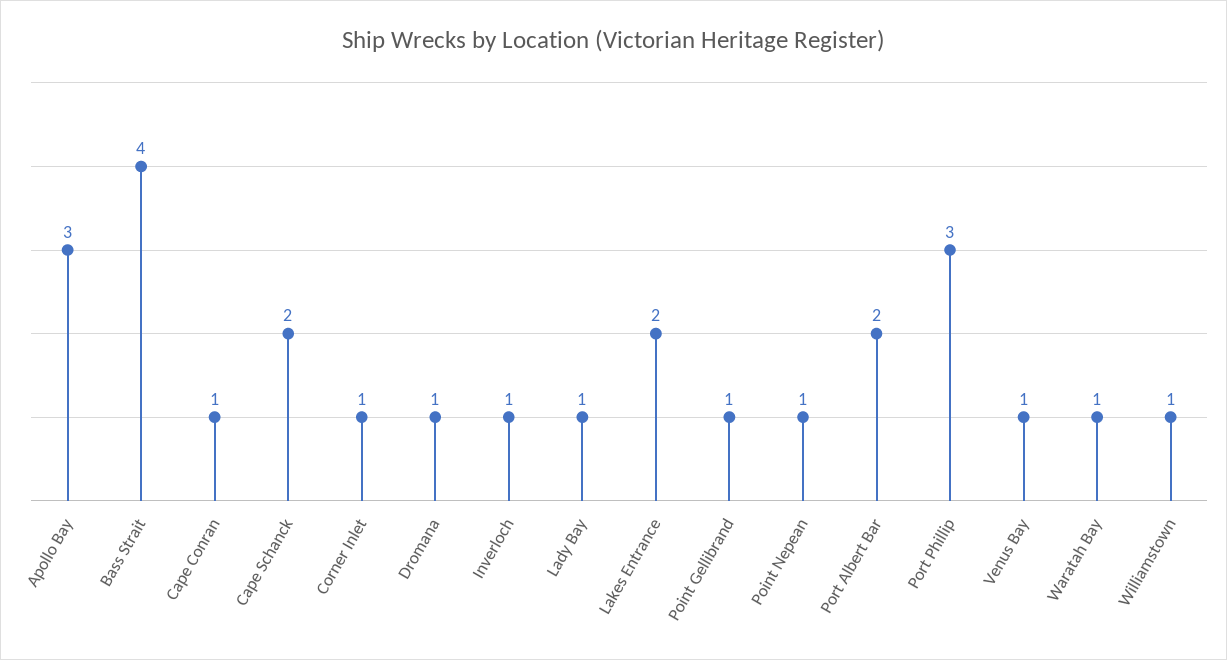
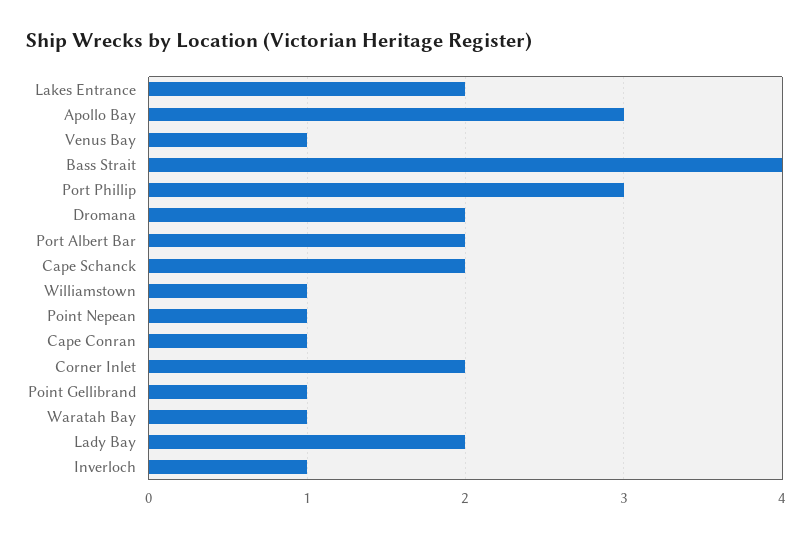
  {
    "Apollo Bay": 3,
    "Bass Strait": 4,
    "Cape Conran": 1,
    "Cape Schanck": 2,
-   "Corner Inlet": 1,
+   "Corner Inlet": 2,
-   "Dromana": 1,
+   "Dromana": 2,
    "Inverloch": 1,
-   "Lady Bay": 1,
+   "Lady Bay": 2,
    "Lakes Entrance": 2,
    "Point Gellibrand": 1,
    "Point Nepean": 1,
    "Port Albert Bar": 2,
    "Port Phillip": 3,
    "Venus Bay": 1,
    "Waratah Bay": 1,
    "Williamstown": 1
  }

